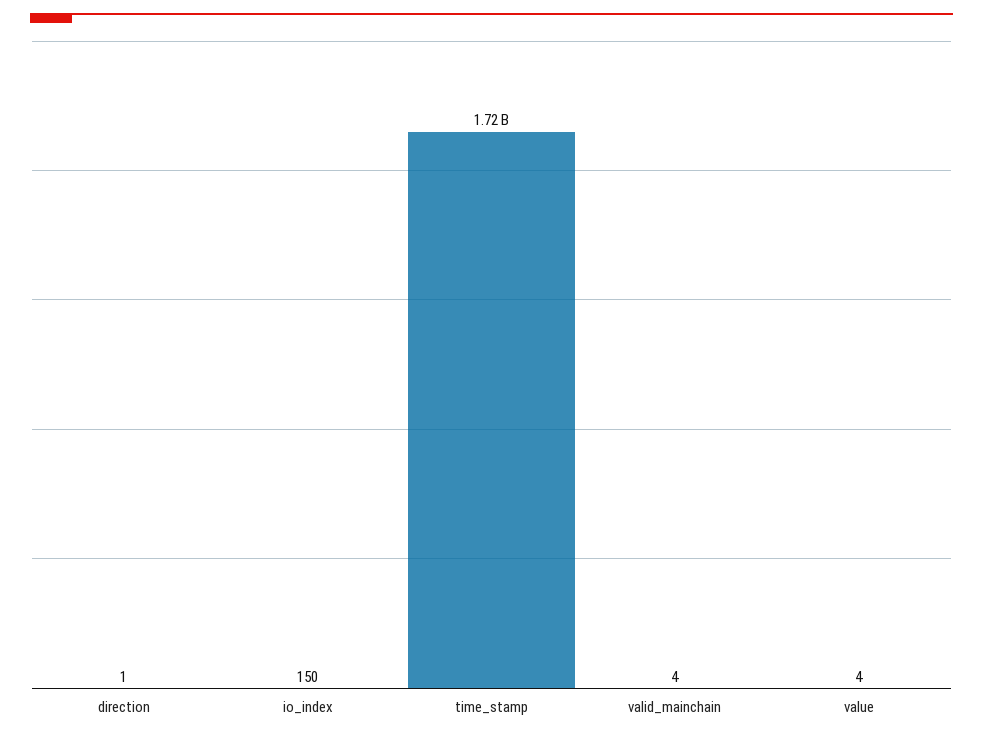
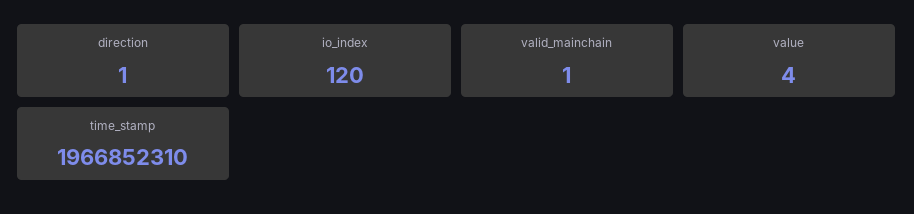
  {
    "direction": 1,
-   "io_index": 150,
+   "io_index": 120,
-   "time_stamp": 1720000000,
+   "time_stamp": 1966852310,
-   "valid_mainchain": 4,
+   "valid_mainchain": 1,
    "value": 4
  }

